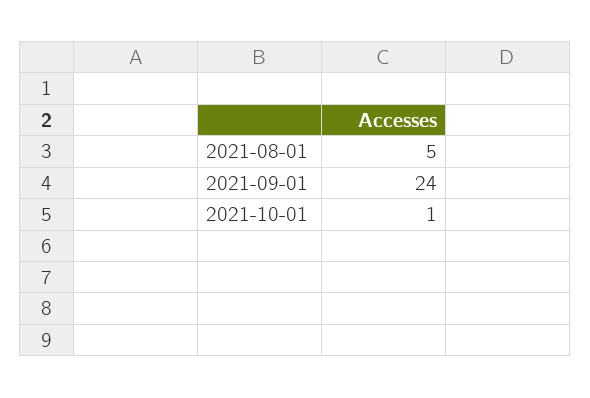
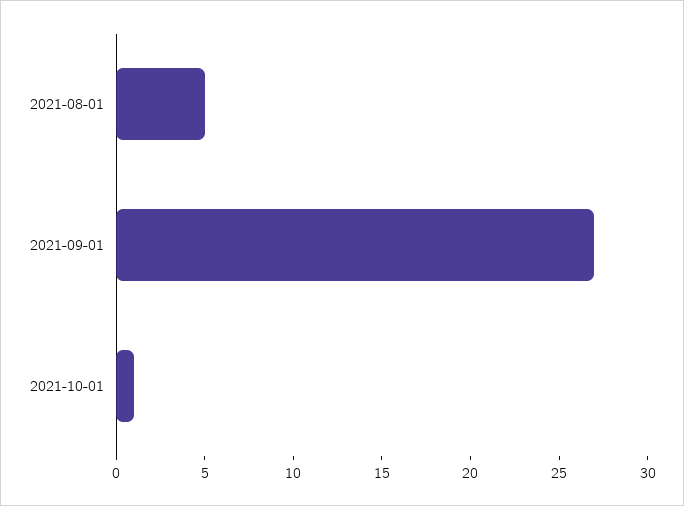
  {
    "2021-08-01": 5,
-   "2021-09-01": 24,
+   "2021-09-01": 27,
    "2021-10-01": 1
  }

